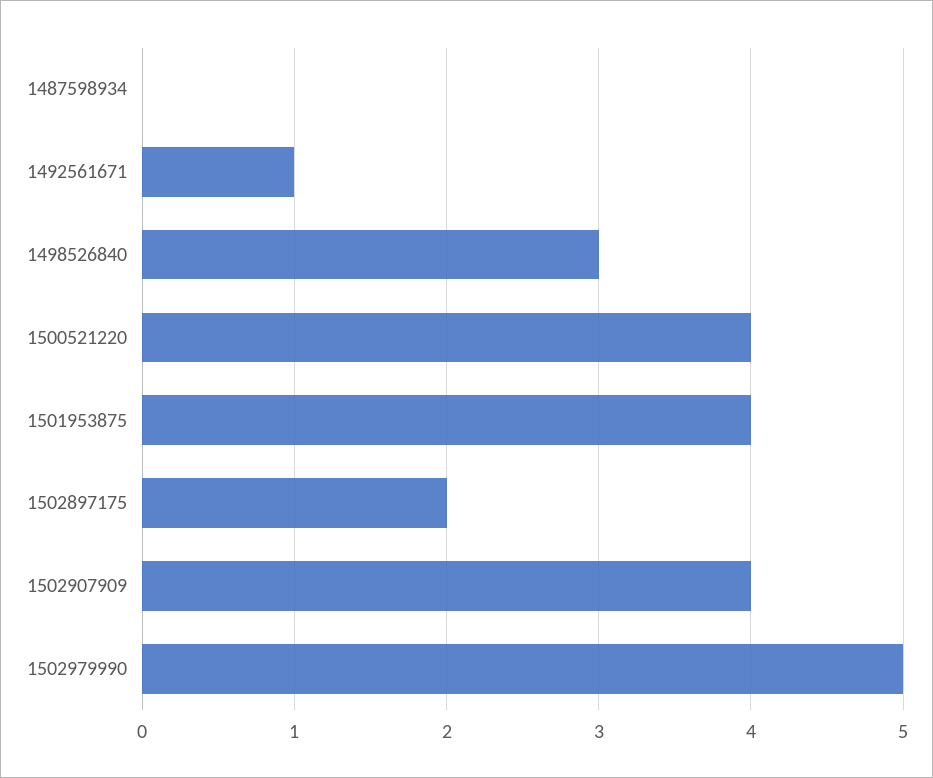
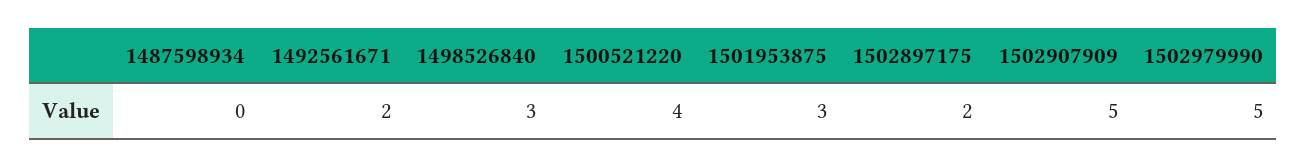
  {
    "1487598934": 0,
-   "1492561671": 1,
+   "1492561671": 2,
    "1498526840": 3,
    "1500521220": 4,
-   "1501953875": 4,
+   "1501953875": 3,
    "1502897175": 2,
-   "1502907909": 4,
+   "1502907909": 5,
    "1502979990": 5
  }

